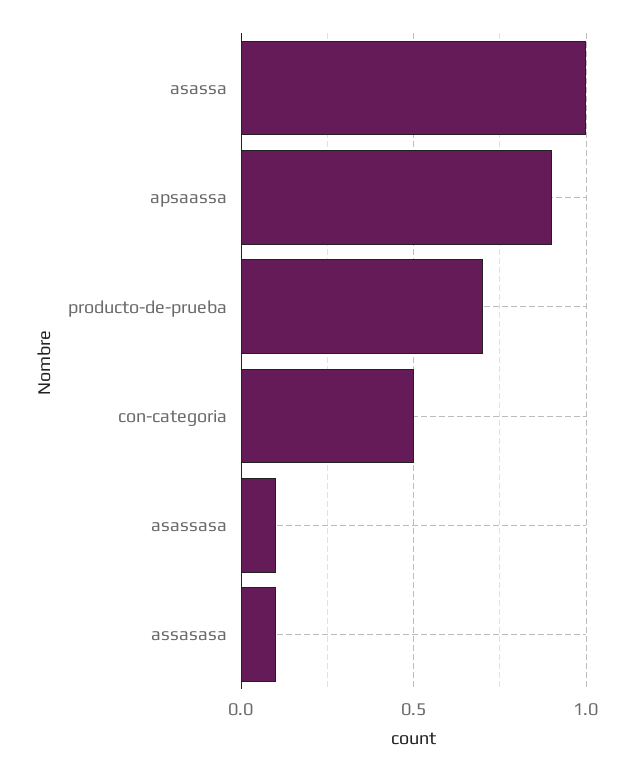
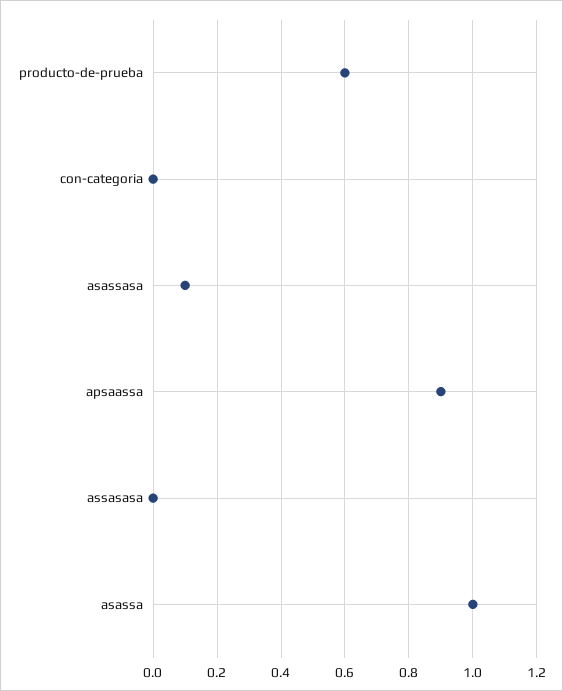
  {
    "asassa": 1,
    "apsaassa": 0.9,
-   "producto-de-prueba": 0.7,
+   "producto-de-prueba": 0.6,
-   "con-categoria": 0.5,
+   "con-categoria": 0,
    "asassasa": 0.1,
-   "assasasa": 0.1
+   "assasasa": 0
  }

